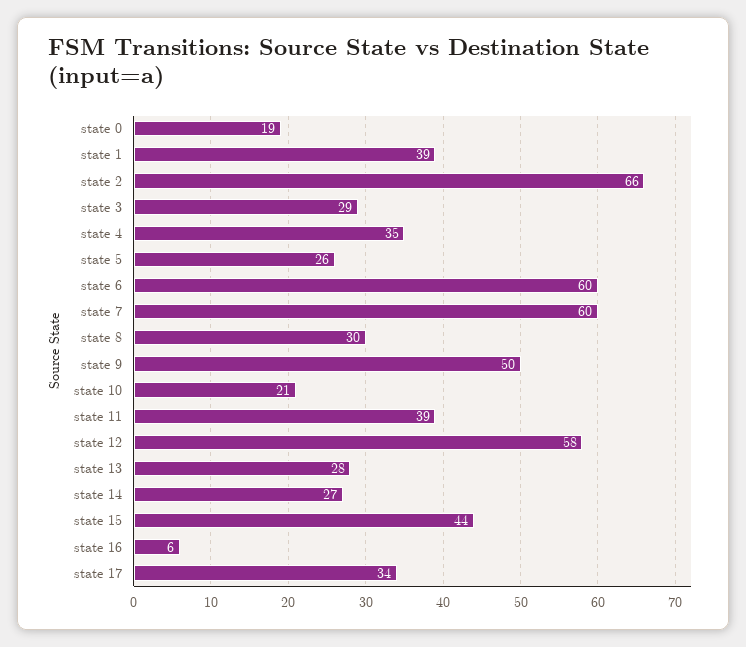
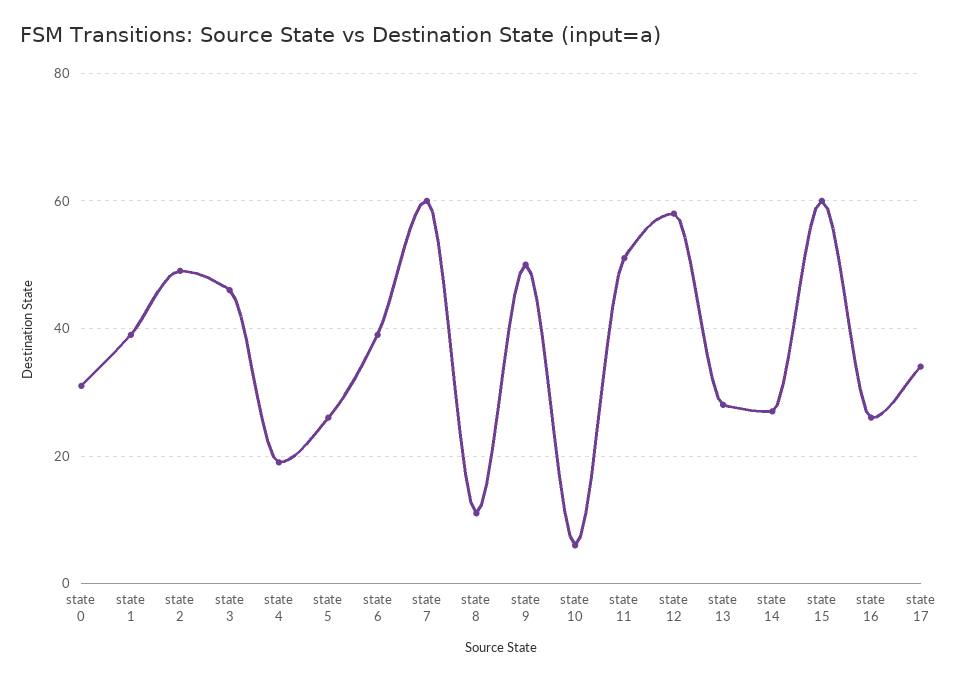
  {
-   "state 0": 19,
+   "state 0": 30,
    "state 1": 39,
-   "state 2": 66,
+   "state 2": 50,
-   "state 3": 29,
+   "state 3": 45,
-   "state 4": 35,
+   "state 4": 20,
    "state 5": 26,
-   "state 6": 60,
+   "state 6": 40,
    "state 7": 60,
-   "state 8": 30,
+   "state 8": 10,
    "state 9": 50,
-   "state 10": 21,
+   "state 10": 5,
-   "state 11": 39,
+   "state 11": 50,
    "state 12": 58,
    "state 13": 28,
    "state 14": 27,
-   "state 15": 44,
+   "state 15": 60,
-   "state 16": 6,
+   "state 16": 25,
    "state 17": 34
  }

